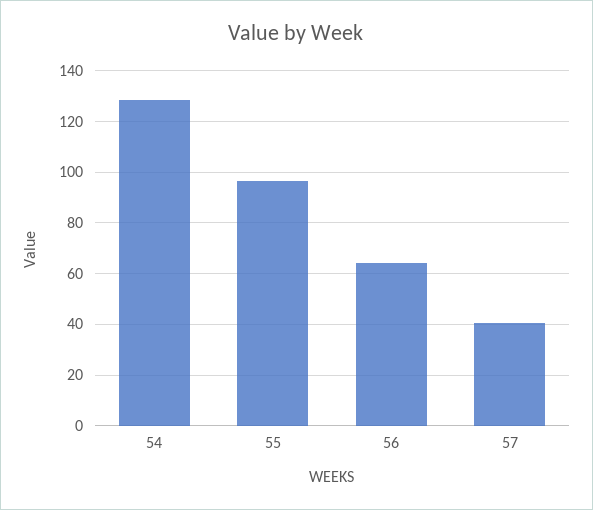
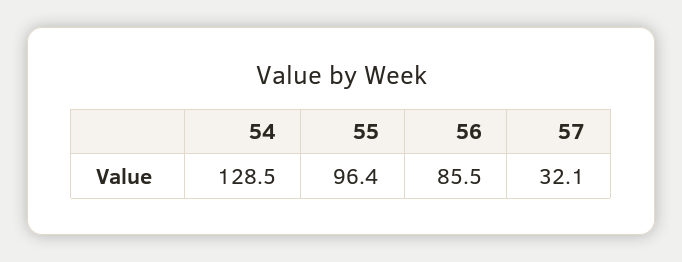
  {
    "54": 128.5,
    "55": 96.4,
-   "56": 65,
+   "56": 85.5,
-   "57": 40
+   "57": 32.1
  }

